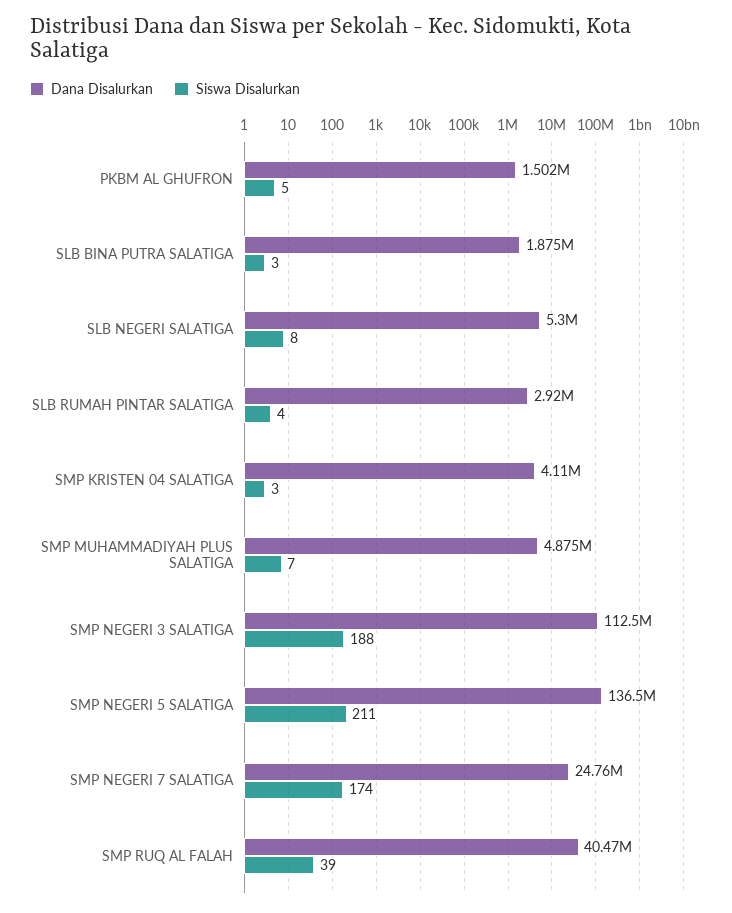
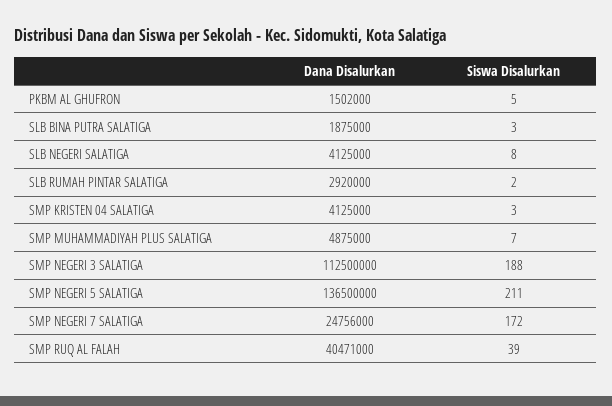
  {
    "Dana Disalurkan": {
      "PKBM AL GHUFRON": 1502000,
      "SLB BINA PUTRA SALATIGA": 1875000,
-     "SLB NEGERI SALATIGA": 5300000,
+     "SLB NEGERI SALATIGA": 4125000,
      "SLB RUMAH PINTAR SALATIGA": 2920000,
-     "SMP KRISTEN 04 SALATIGA": 4110000,
+     "SMP KRISTEN 04 SALATIGA": 4125000,
      "SMP MUHAMMADIYAH PLUS SALATIGA": 4875000,
      "SMP NEGERI 3 SALATIGA": 112500000,
      "SMP NEGERI 5 SALATIGA": 136500000,
      "SMP NEGERI 7 SALATIGA": 24756000,
      "SMP RUQ AL FALAH": 40471000
    },
    "Siswa Disalurkan": {
      "PKBM AL GHUFRON": 5,
      "SLB BINA PUTRA SALATIGA": 3,
      "SLB NEGERI SALATIGA": 8,
-     "SLB RUMAH PINTAR SALATIGA": 4,
+     "SLB RUMAH PINTAR SALATIGA": 2,
      "SMP KRISTEN 04 SALATIGA": 3,
      "SMP MUHAMMADIYAH PLUS SALATIGA": 7,
      "SMP NEGERI 3 SALATIGA": 188,
      "SMP NEGERI 5 SALATIGA": 211,
-     "SMP NEGERI 7 SALATIGA": 174,
+     "SMP NEGERI 7 SALATIGA": 172,
      "SMP RUQ AL FALAH": 39
    }
  }

